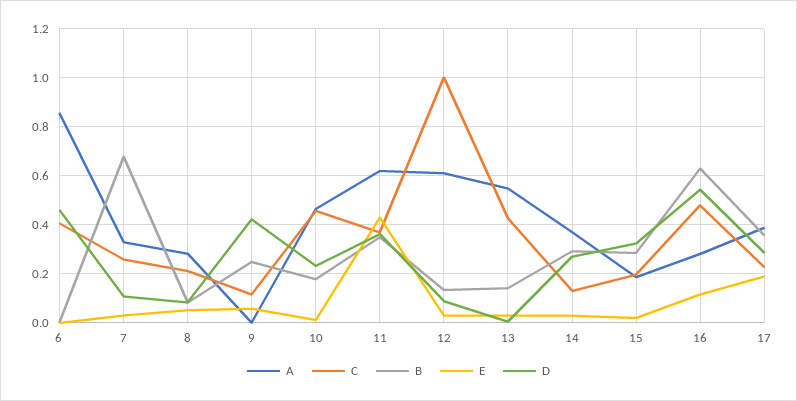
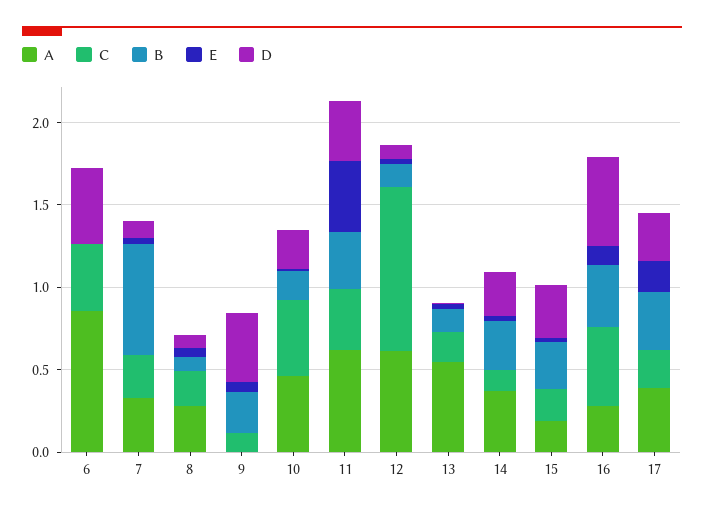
  {
    "A": {
      "6": 0.85,
      "7": 0.325,
      "8": 0.275,
      "9": 0,
      "10": 0.475,
      "11": 0.625,
      "12": 0.6,
      "13": 0.55,
      "14": 0.375,
      "15": 0.175,
      "16": 0.275,
      "17": 0.4
    },
    "C": {
      "6": 0.4,
      "7": 0.25,
      "8": 0.2,
      "9": 0.125,
      "10": 0.45,
      "11": 0.375,
      "12": 1,
-     "13": 0.425,
+     "13": 0.2,
      "14": 0.125,
      "15": 0.2,
      "16": 0.475,
      "17": 0.225
    },
    "B": {
      "6": 0,
      "7": 0.675,
      "8": 0.075,
      "9": 0.25,
      "10": 0.175,
      "11": 0.35,
      "12": 0.125,
      "13": 0.15,
      "14": 0.3,
      "15": 0.275,
-     "16": 0.625,
+     "16": 0.4,
      "17": 0.35
    },
    "E": {
      "6": 0,
      "7": 0.025,
      "8": 0.05,
      "9": 0.05,
      "10": 0.025,
      "11": 0.425,
      "12": 0.025,
      "13": 0.025,
      "14": 0.025,
      "15": 0.025,
      "16": 0.125,
      "17": 0.2
    },
    "D": {
      "6": 0.45,
      "7": 0.1,
      "8": 0.075,
      "9": 0.425,
      "10": 0.225,
      "11": 0.35,
      "12": 0.1,
      "13": 0,
      "14": 0.275,
      "15": 0.325,
      "16": 0.55,
      "17": 0.275
    }
  }

